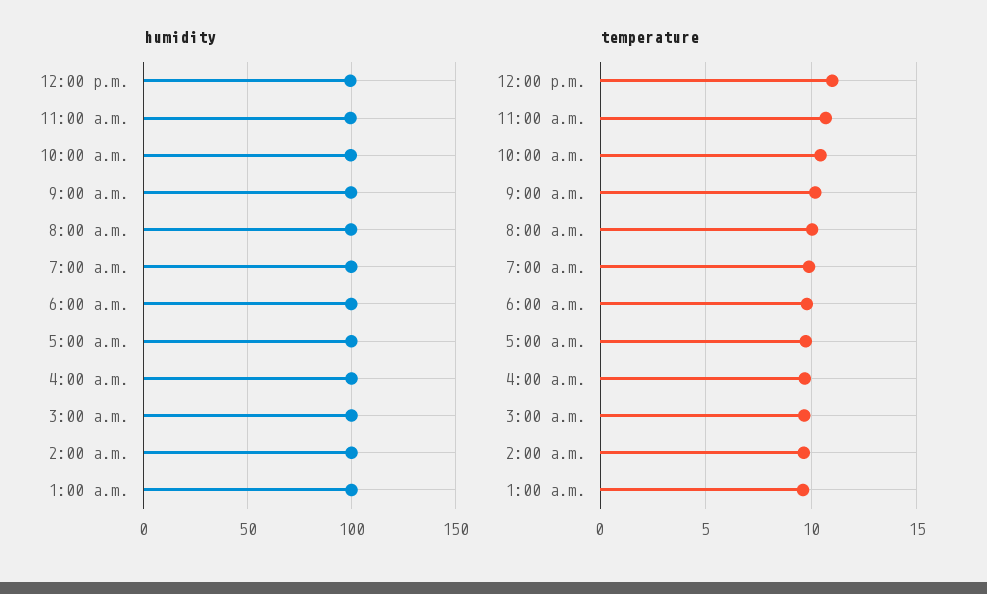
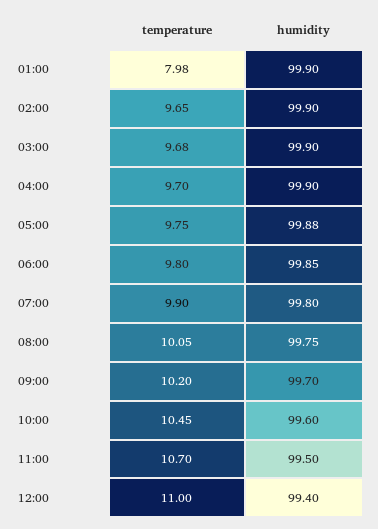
  {
    "humidity": {
      "12:00 p.m.": 99.4,
      "11:00 a.m.": 99.5,
      "10:00 a.m.": 99.6,
      "9:00 a.m.": 99.7,
      "8:00 a.m.": 99.75,
      "7:00 a.m.": 99.8,
      "6:00 a.m.": 99.85,
      "5:00 a.m.": 99.88,
      "4:00 a.m.": 99.9,
      "3:00 a.m.": 99.9,
      "2:00 a.m.": 99.9,
      "1:00 a.m.": 99.9
    },
    "temperature": {
      "12:00 p.m.": 11,
      "11:00 a.m.": 10.7,
      "10:00 a.m.": 10.45,
      "9:00 a.m.": 10.2,
      "8:00 a.m.": 10.05,
      "7:00 a.m.": 9.9,
      "6:00 a.m.": 9.8,
      "5:00 a.m.": 9.75,
      "4:00 a.m.": 9.7,
      "3:00 a.m.": 9.68,
      "2:00 a.m.": 9.65,
-     "1:00 a.m.": 9.5
+     "1:00 a.m.": 7.98
    }
  }

